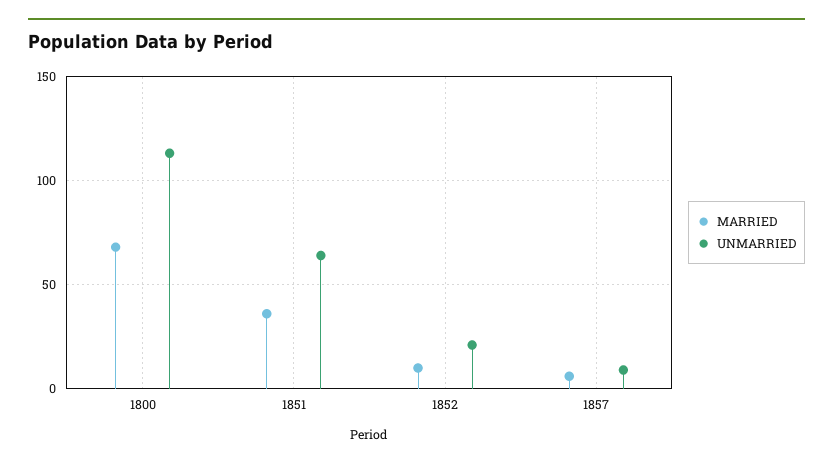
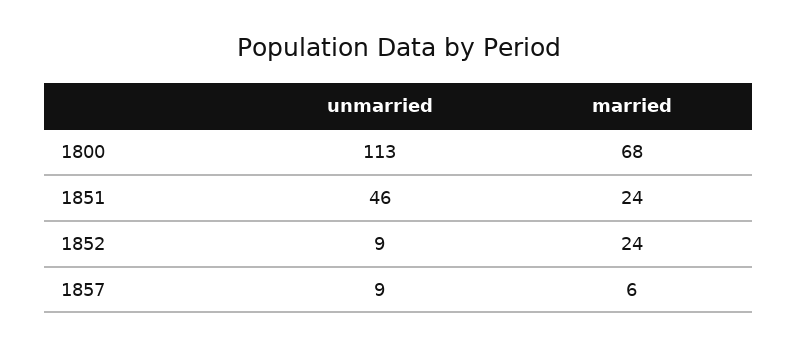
  {
    "MARRIED": {
      "1800": 68,
-     "1851": 35,
+     "1851": 24,
-     "1852": 10,
+     "1852": 24,
      "1857": 6
    },
    "UNMARRIED": {
      "1800": 113,
-     "1851": 65,
+     "1851": 46,
-     "1852": 20,
+     "1852": 9,
      "1857": 9
    }
  }

